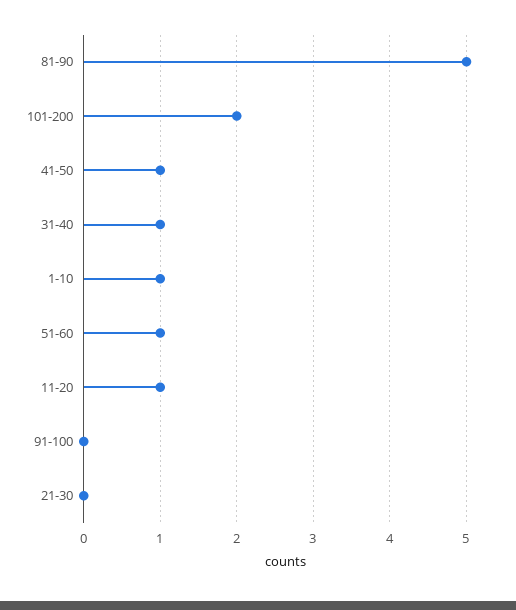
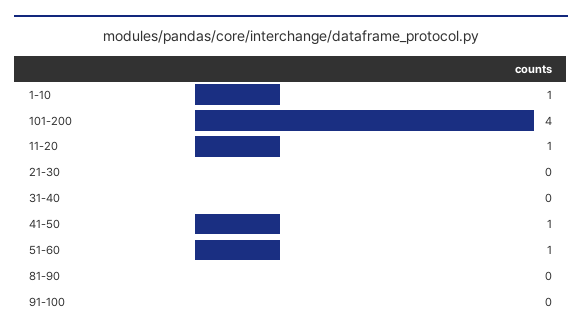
  {
-   "81-90": 5,
+   "81-90": 0,
-   "101-200": 2,
+   "101-200": 4,
    "41-50": 1,
-   "31-40": 1,
+   "31-40": 0,
    "1-10": 1,
    "51-60": 1,
    "11-20": 1,
    "91-100": 0,
    "21-30": 0
  }

